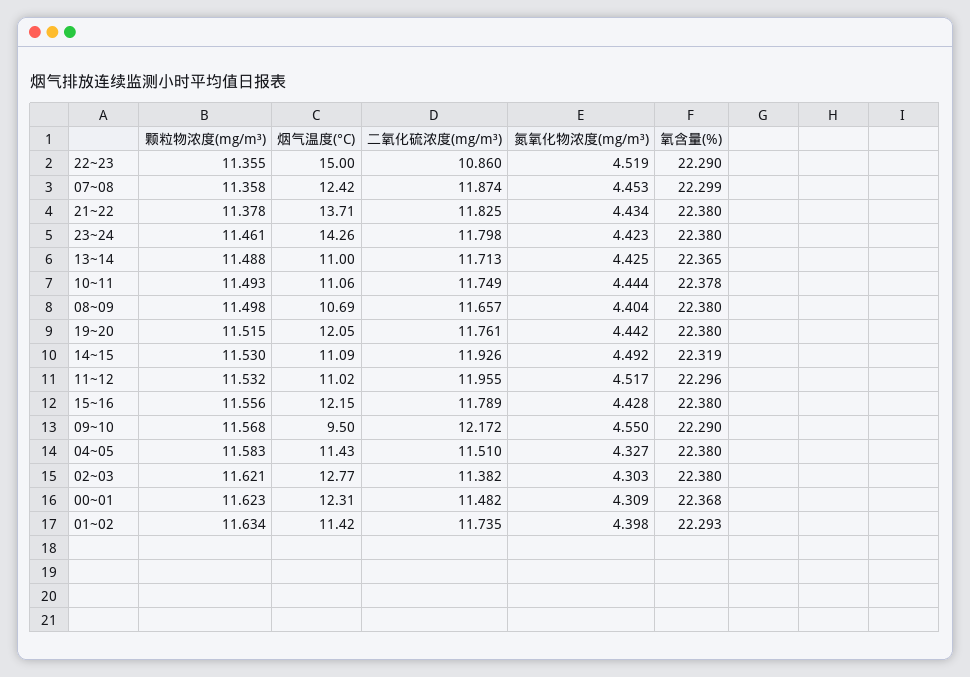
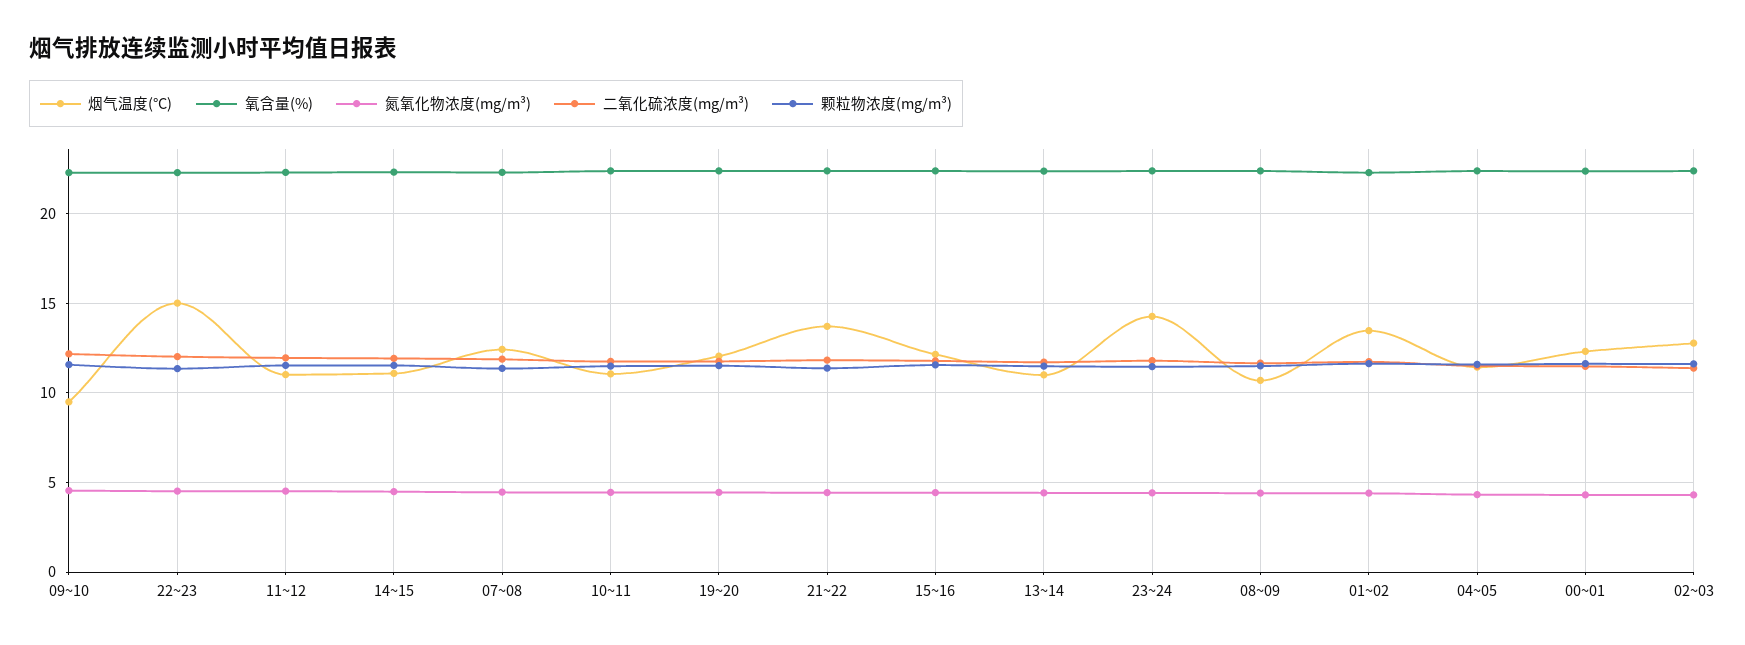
  {
    "颗粒物浓度(mg/m³)": {
      "22~23": 11.355,
      "07~08": 11.358,
      "21~22": 11.378,
      "23~24": 11.461,
      "13~14": 11.488,
      "10~11": 11.493,
      "08~09": 11.498,
      "19~20": 11.515,
      "14~15": 11.53,
      "11~12": 11.532,
      "15~16": 11.556,
      "09~10": 11.568,
      "04~05": 11.583,
      "02~03": 11.621,
      "00~01": 11.623,
      "01~02": 11.634
    },
    "烟气温度(°C)": {
      "22~23": 15,
      "07~08": 12.42,
      "21~22": 13.71,
      "23~24": 14.26,
      "13~14": 11,
      "10~11": 11.06,
      "08~09": 10.69,
      "19~20": 12.05,
      "14~15": 11.09,
      "11~12": 11.02,
      "15~16": 12.15,
      "09~10": 9.5,
      "04~05": 11.43,
      "02~03": 12.77,
      "00~01": 12.31,
-     "01~02": 11.42
+     "01~02": 13.5
    },
    "二氧化硫浓度(mg/m³)": {
-     "22~23": 10.86,
+     "22~23": 12,
      "07~08": 11.874,
      "21~22": 11.825,
      "23~24": 11.798,
      "13~14": 11.713,
      "10~11": 11.749,
      "08~09": 11.657,
      "19~20": 11.761,
      "14~15": 11.926,
      "11~12": 11.955,
      "15~16": 11.789,
      "09~10": 12.172,
      "04~05": 11.51,
      "02~03": 11.382,
      "00~01": 11.482,
      "01~02": 11.735
    },
    "氮氧化物浓度(mg/m³)": {
      "22~23": 4.519,
      "07~08": 4.453,
      "21~22": 4.434,
      "23~24": 4.423,
      "13~14": 4.425,
      "10~11": 4.444,
      "08~09": 4.404,
      "19~20": 4.442,
      "14~15": 4.492,
      "11~12": 4.517,
      "15~16": 4.428,
      "09~10": 4.55,
      "04~05": 4.327,
      "02~03": 4.303,
      "00~01": 4.309,
      "01~02": 4.398
    },
    "氧含量(%)": {
      "22~23": 22.29,
      "07~08": 22.299,
      "21~22": 22.38,
      "23~24": 22.38,
      "13~14": 22.365,
      "10~11": 22.378,
      "08~09": 22.38,
      "19~20": 22.38,
      "14~15": 22.319,
      "11~12": 22.296,
      "15~16": 22.38,
      "09~10": 22.29,
      "04~05": 22.38,
      "02~03": 22.38,
      "00~01": 22.368,
      "01~02": 22.293
    }
  }

